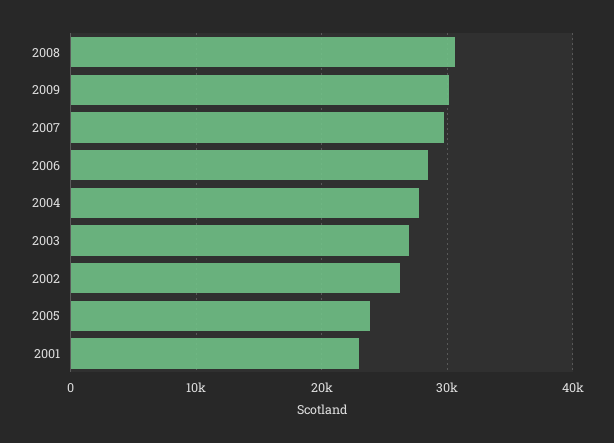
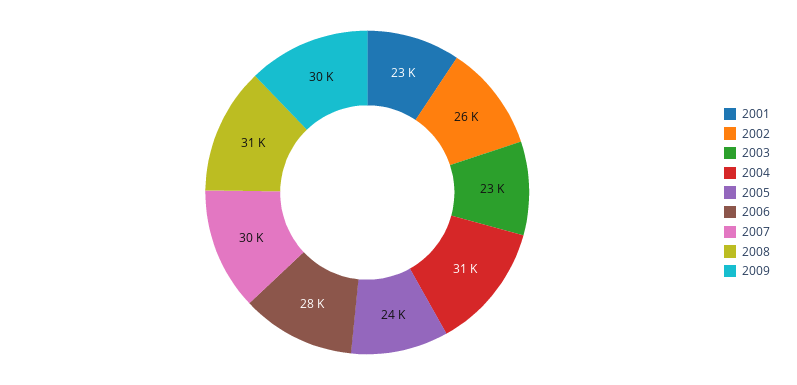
  {
    "2008": 31000,
    "2009": 30000,
    "2007": 30000,
    "2006": 28000,
-   "2004": 28000,
+   "2004": 31000,
-   "2003": 27000,
+   "2003": 23000,
    "2002": 26000,
    "2005": 24000,
    "2001": 23000
  }

